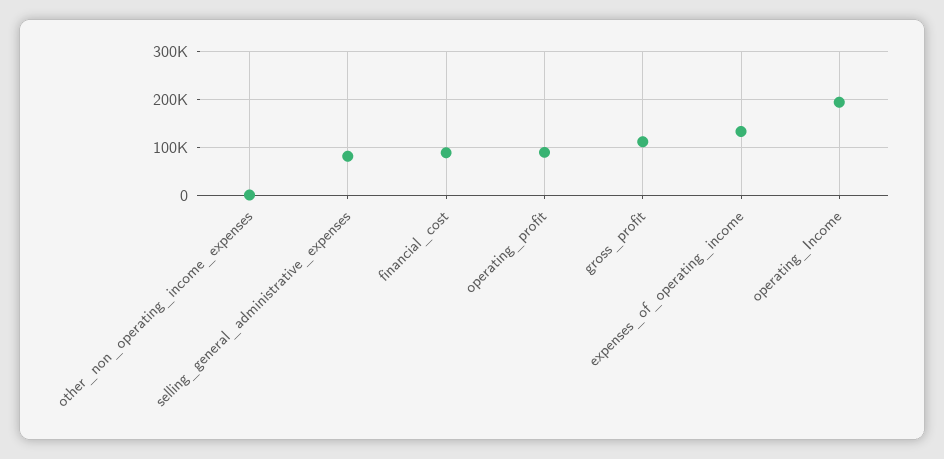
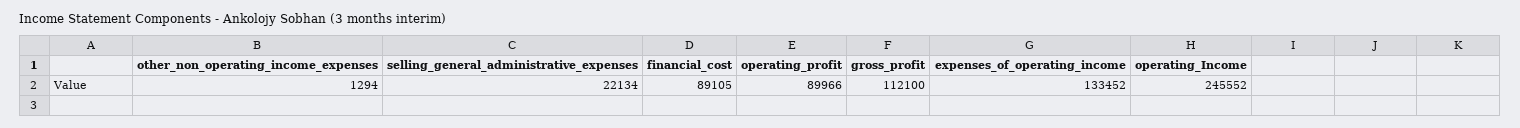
  {
    "other_non_operating_income_expenses": 1294,
-   "selling_general_administrative_expenses": 80000,
+   "selling_general_administrative_expenses": 22134,
    "financial_cost": 89105,
    "operating_profit": 89966,
    "gross_profit": 112100,
    "expenses_of_operating_income": 133452,
-   "operating_Income": 200000
+   "operating_Income": 245552
  }

